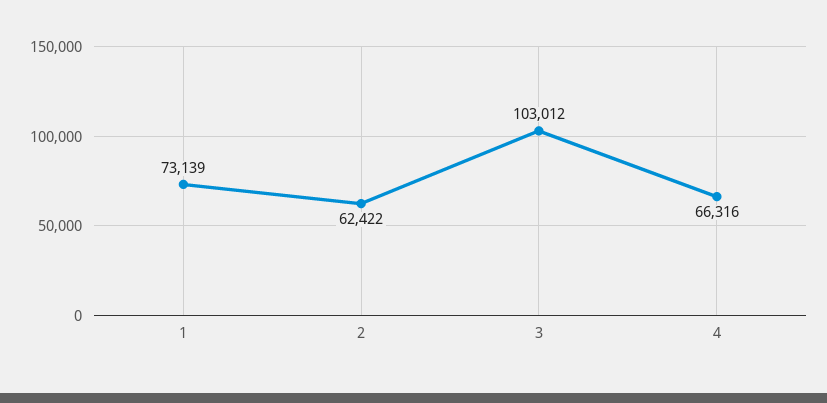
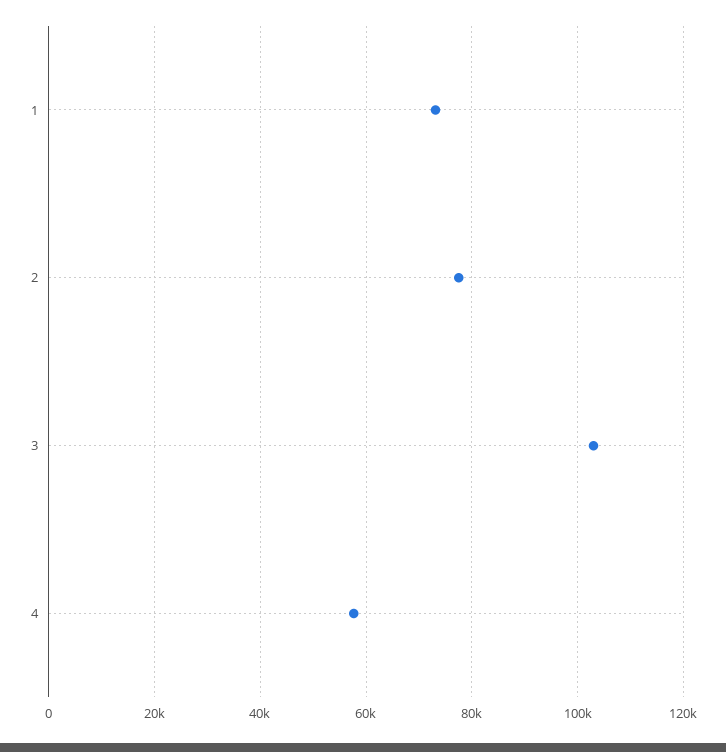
  {
    "1": 73139,
-   "2": 62422,
+   "2": 78000,
    "3": 103012,
-   "4": 66316
+   "4": 58000
  }

